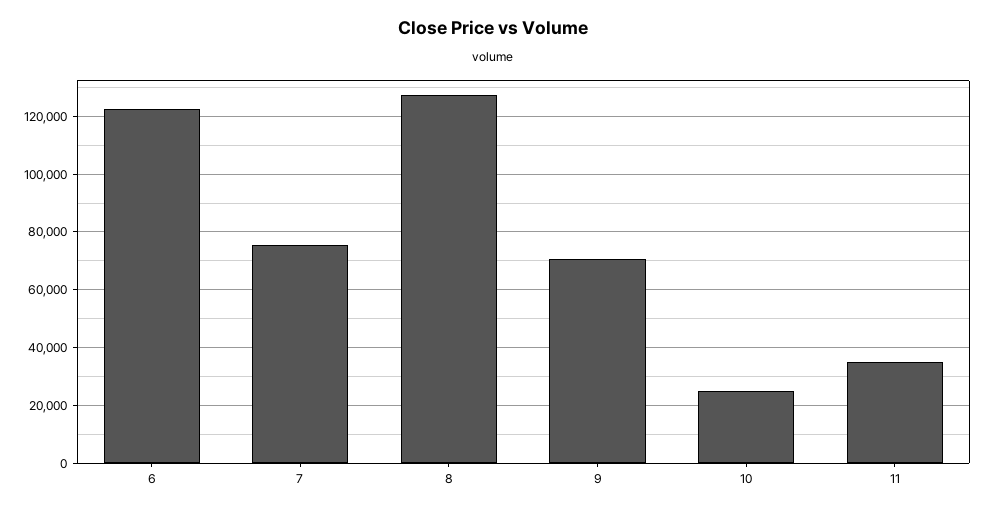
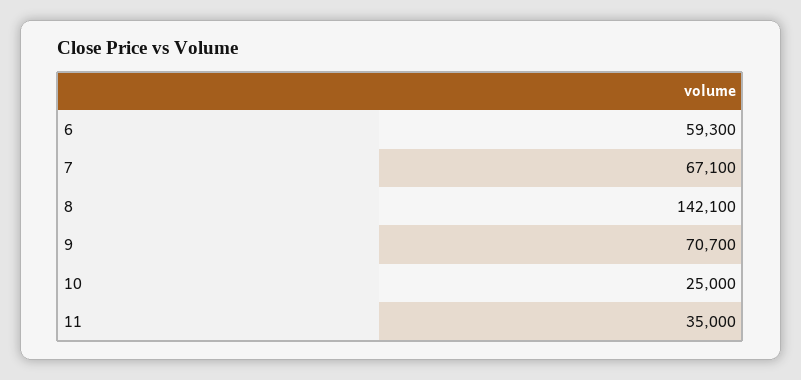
  {
-   "6": 122500,
+   "6": 59300,
-   "7": 75000,
+   "7": 67100,
-   "8": 127500,
+   "8": 142100,
    "9": 70700,
    "10": 25000,
    "11": 35000
  }

